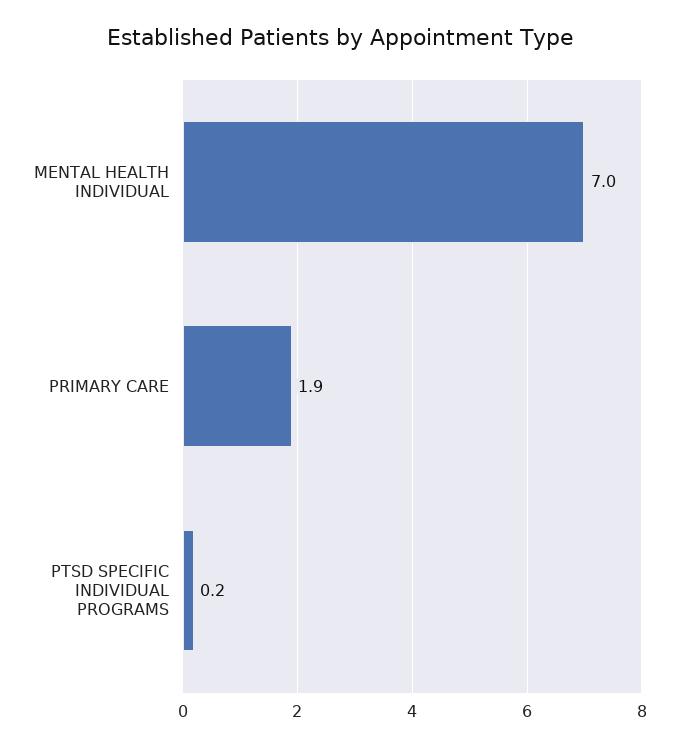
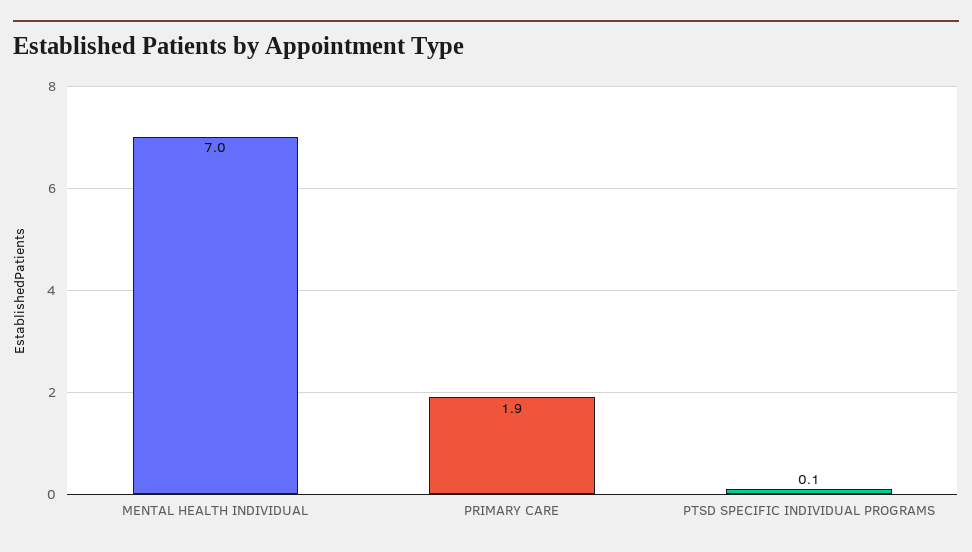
  {
    "MENTAL HEALTH INDIVIDUAL": 7,
    "PRIMARY CARE": 1.9,
-   "PTSD SPECIFIC INDIVIDUAL PROGRAMS": 0.2
+   "PTSD SPECIFIC INDIVIDUAL PROGRAMS": 0.1
  }

